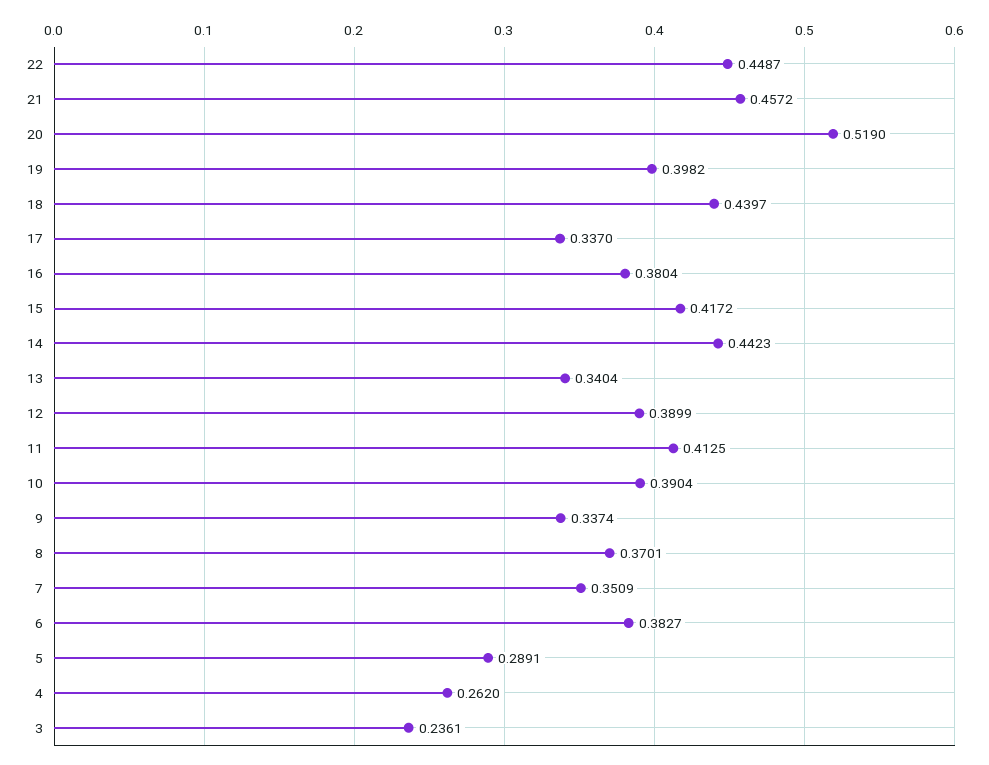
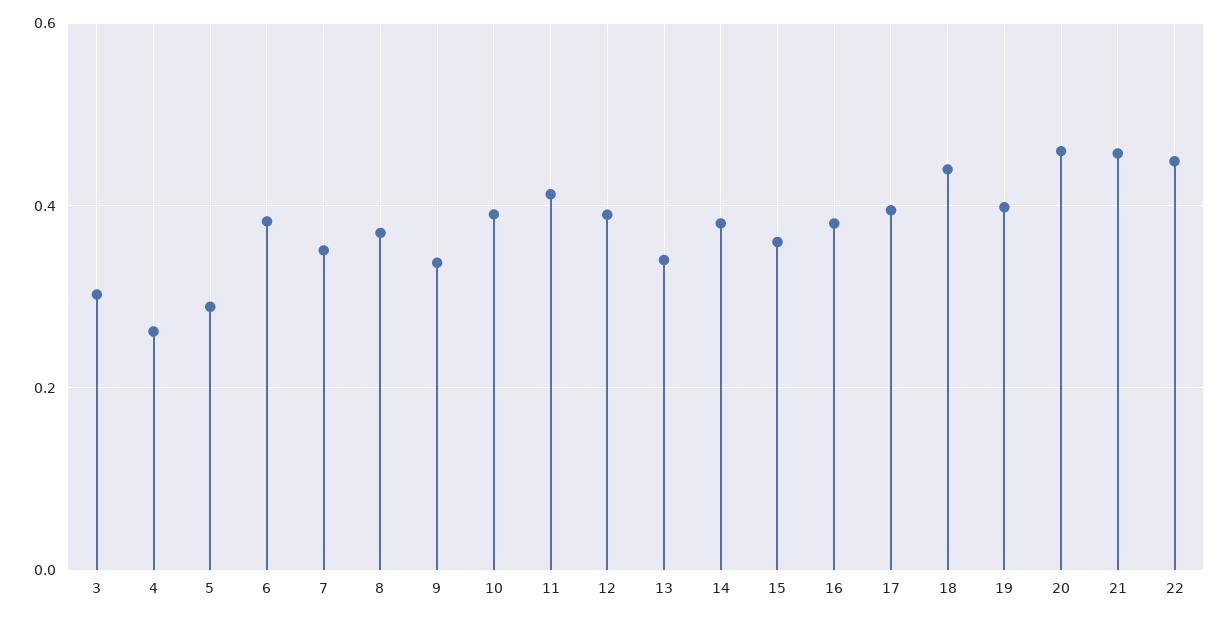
  {
    "22": 0.4487,
    "21": 0.4572,
-   "20": 0.519,
+   "20": 0.46,
    "19": 0.3982,
    "18": 0.4397,
-   "17": 0.337,
+   "17": 0.4,
    "16": 0.3804,
-   "15": 0.4172,
+   "15": 0.36,
-   "14": 0.4423,
+   "14": 0.38,
    "13": 0.3404,
    "12": 0.3899,
    "11": 0.4125,
    "10": 0.3904,
    "9": 0.3374,
    "8": 0.3701,
    "7": 0.3509,
    "6": 0.3827,
    "5": 0.2891,
    "4": 0.262,
-   "3": 0.2361
+   "3": 0.3
  }

